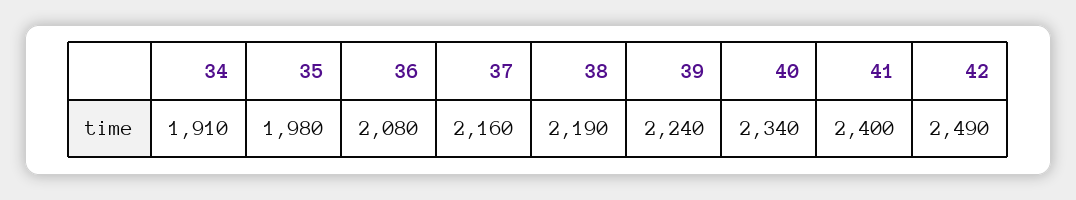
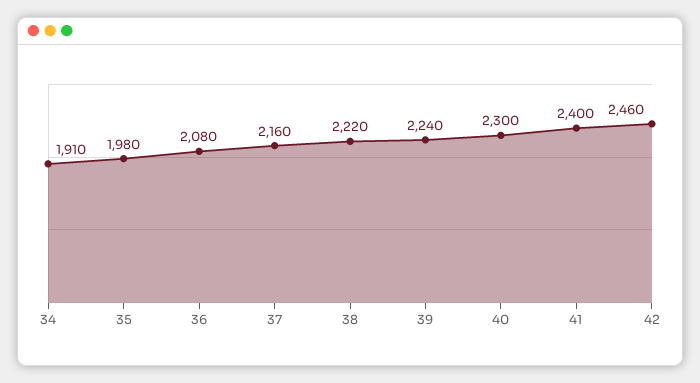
  {
    "34": 1910,
    "35": 1980,
    "36": 2080,
    "37": 2160,
-   "38": 2190,
+   "38": 2220,
    "39": 2240,
-   "40": 2340,
+   "40": 2300,
    "41": 2400,
-   "42": 2490
+   "42": 2460
  }

